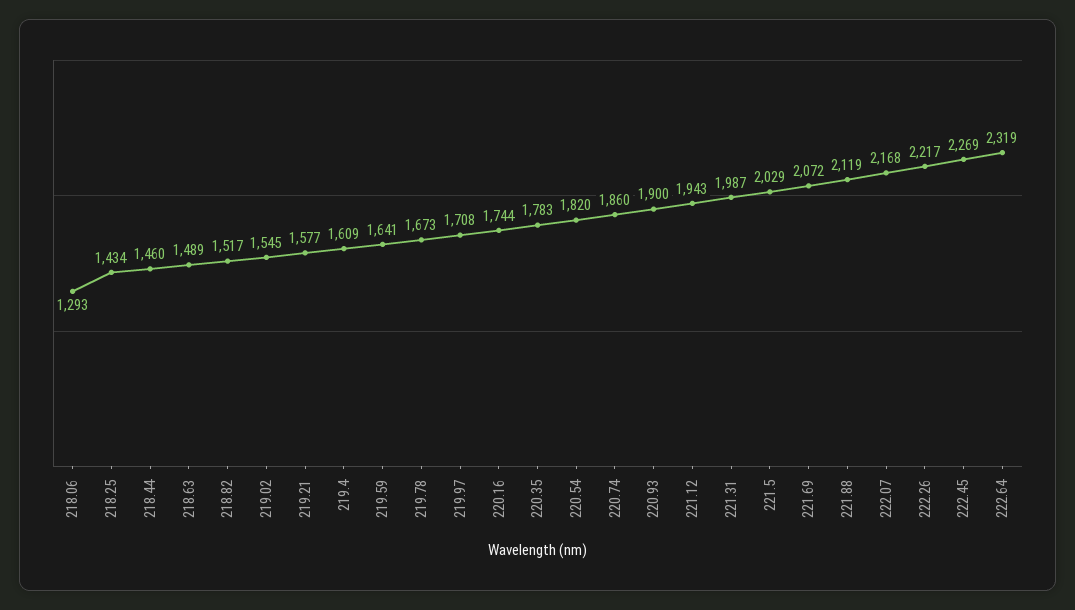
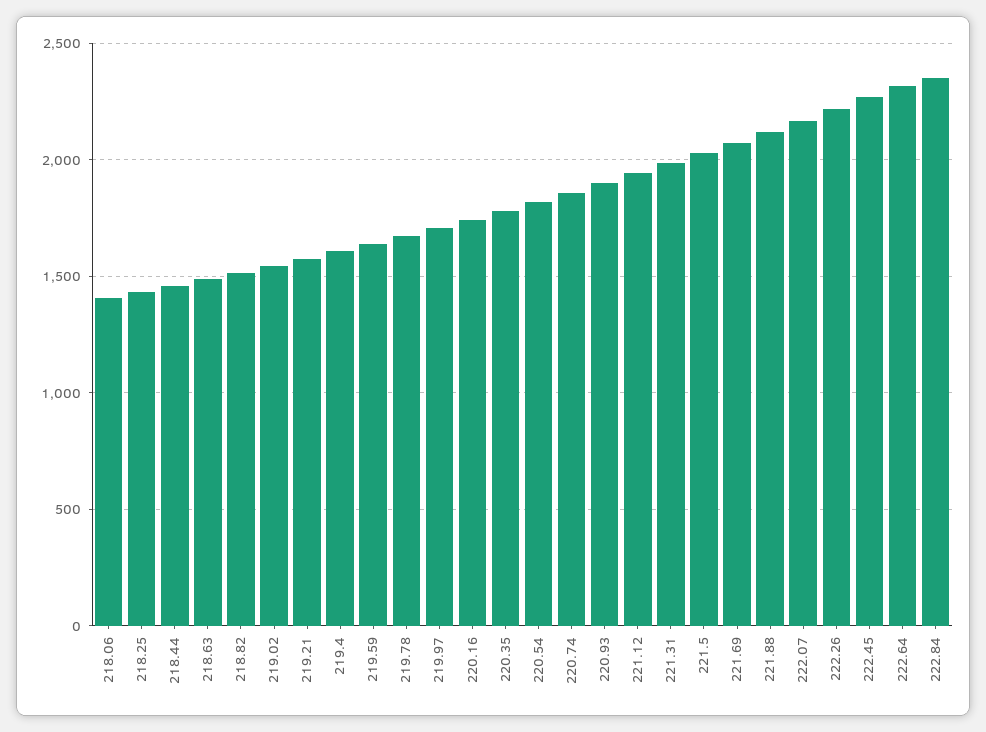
  {
-   "218.06": 1293,
+   "218.06": 1400,
    "218.25": 1434,
    "218.44": 1460,
    "218.63": 1489,
    "218.82": 1517,
    "219.02": 1545,
    "219.21": 1577,
    "219.4": 1609,
    "219.59": 1641,
    "219.78": 1673,
    "219.97": 1708,
    "220.16": 1744,
    "220.35": 1783,
    "220.54": 1820,
    "220.74": 1860,
    "220.93": 1900,
    "221.12": 1943,
    "221.31": 1987,
    "221.5": 2029,
    "221.69": 2072,
    "221.88": 2119,
    "222.07": 2168,
    "222.26": 2217,
    "222.45": 2269,
-   "222.64": 2319
+   "222.64": 2319,
+   "222.84": 2350
  }

